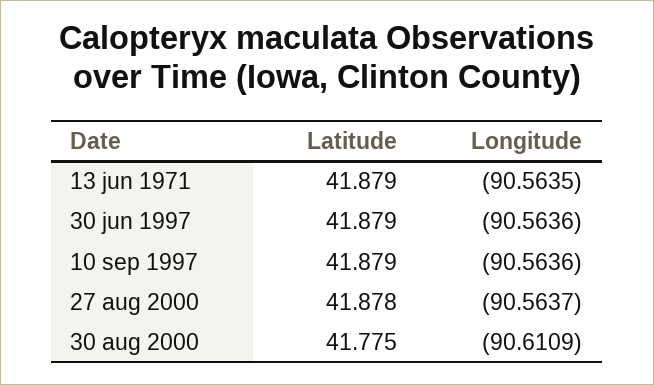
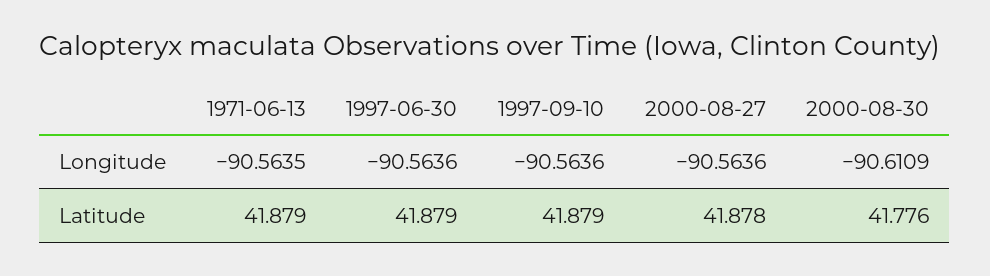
  {
    "Latitude": {
      "13 jun 1971": 41.879,
      "30 jun 1997": 41.879,
      "10 sep 1997": 41.879,
      "27 aug 2000": 41.878,
-     "30 aug 2000": 41.775
+     "30 aug 2000": 41.776
    },
    "Longitude": {
      "13 jun 1971": -90.5635,
      "30 jun 1997": -90.5636,
      "10 sep 1997": -90.5636,
-     "27 aug 2000": -90.5637,
+     "27 aug 2000": -90.5636,
      "30 aug 2000": -90.6109
    }
  }

